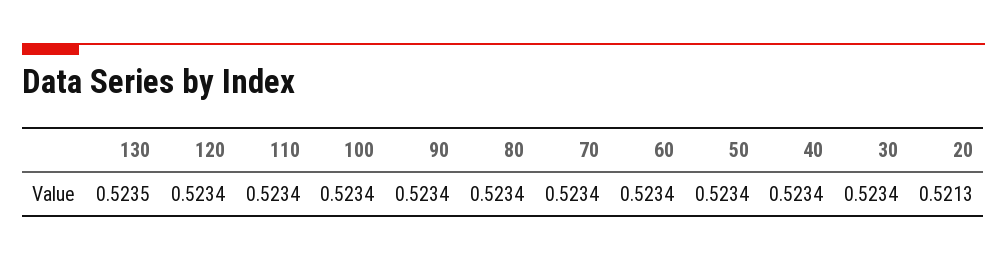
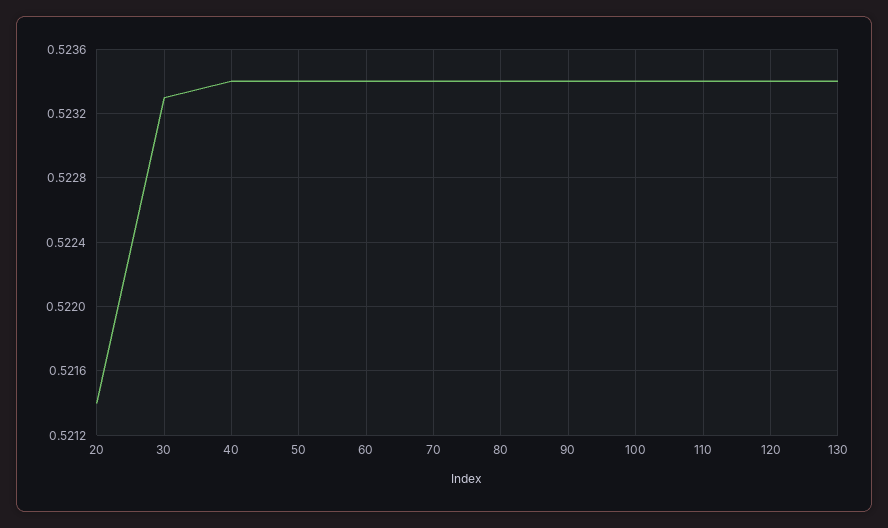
  {
-   "130": 0.5235,
+   "130": 0.5234,
    "120": 0.5234,
    "110": 0.5234,
    "100": 0.5234,
    "90": 0.5234,
    "80": 0.5234,
    "70": 0.5234,
    "60": 0.5234,
    "50": 0.5234,
    "40": 0.5234,
-   "30": 0.5234,
+   "30": 0.5233,
-   "20": 0.5213
+   "20": 0.5214
  }

